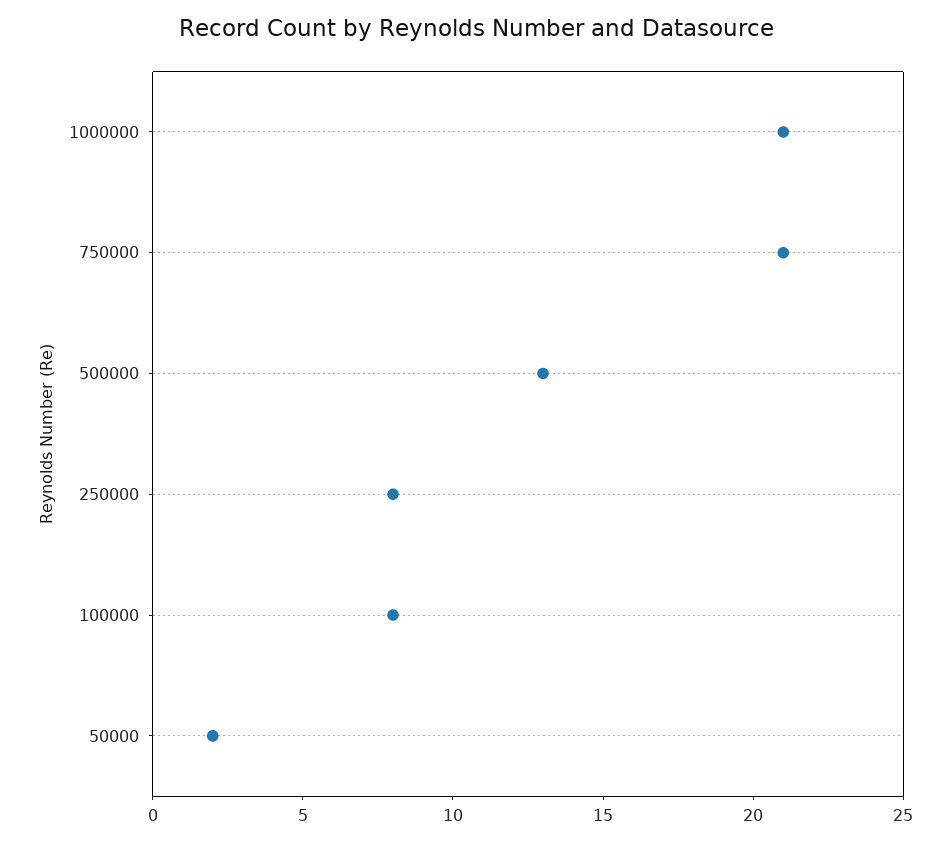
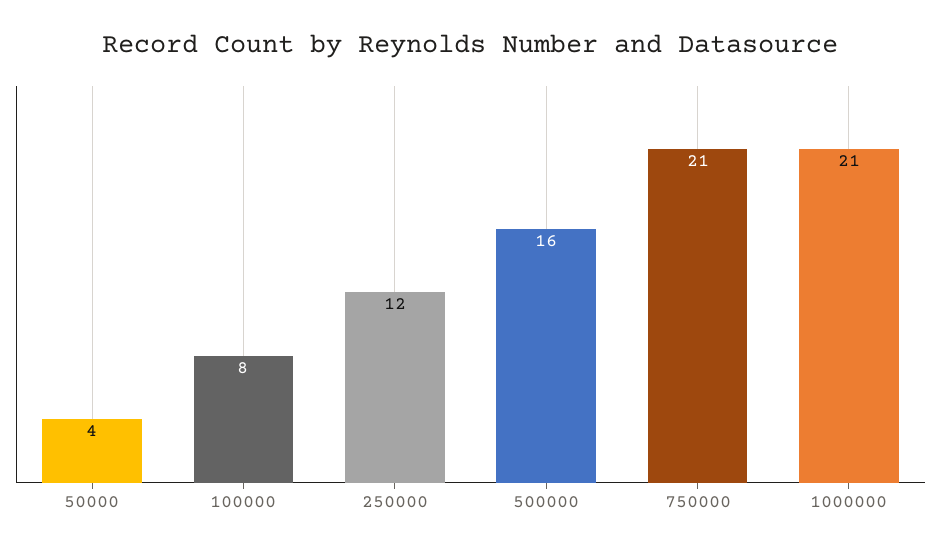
  {
    "1000000": 21,
    "750000": 21,
-   "500000": 13,
+   "500000": 16,
-   "250000": 8,
+   "250000": 12,
    "100000": 8,
-   "50000": 2
+   "50000": 4
  }

